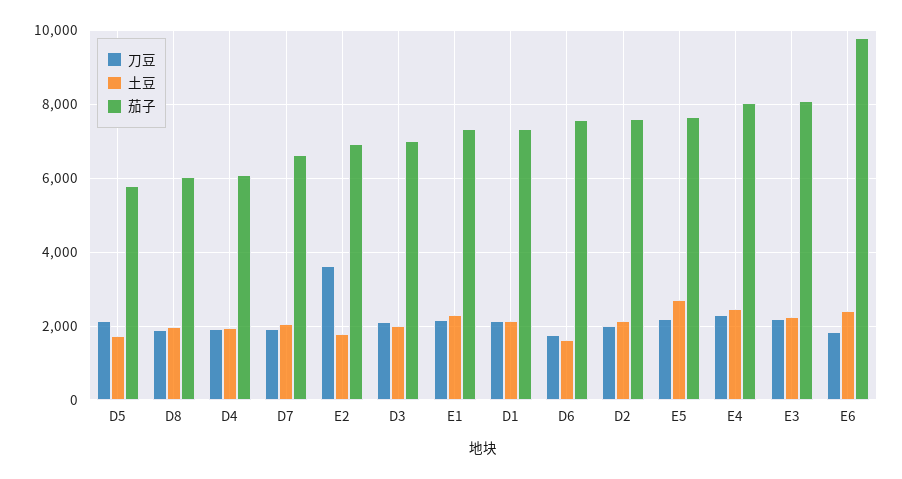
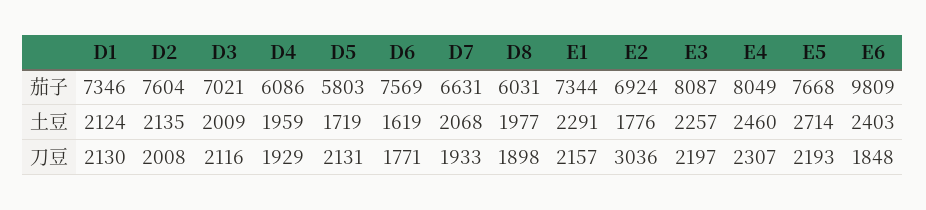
  {
    "刀豆": {
      "D5": 2131,
      "D8": 1898,
      "D4": 1929,
      "D7": 1933,
-     "E2": 3600,
+     "E2": 3036,
      "D3": 2116,
      "E1": 2157,
      "D1": 2130,
      "D6": 1771,
      "D2": 2008,
      "E5": 2193,
      "E4": 2307,
      "E3": 2197,
      "E6": 1848
    },
    "土豆": {
      "D5": 1719,
      "D8": 1977,
      "D4": 1959,
      "D7": 2068,
      "E2": 1776,
      "D3": 2009,
      "E1": 2291,
      "D1": 2124,
      "D6": 1619,
      "D2": 2135,
      "E5": 2714,
      "E4": 2460,
      "E3": 2257,
      "E6": 2403
    },
    "茄子": {
      "D5": 5803,
      "D8": 6031,
      "D4": 6086,
      "D7": 6631,
      "E2": 6924,
      "D3": 7021,
      "E1": 7344,
      "D1": 7346,
      "D6": 7569,
      "D2": 7604,
      "E5": 7668,
      "E4": 8049,
      "E3": 8087,
      "E6": 9809
    }
  }

